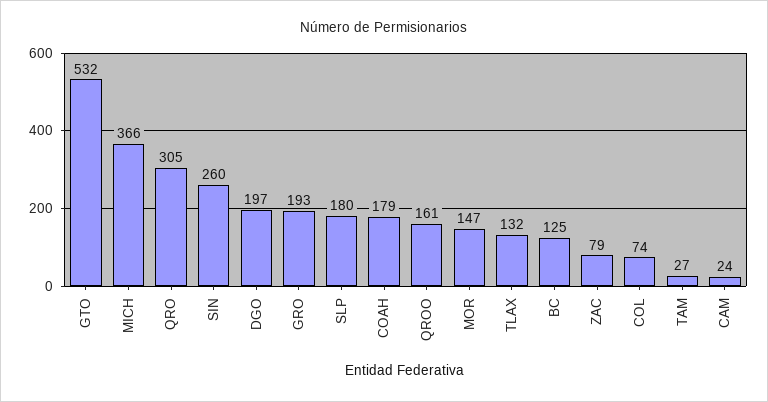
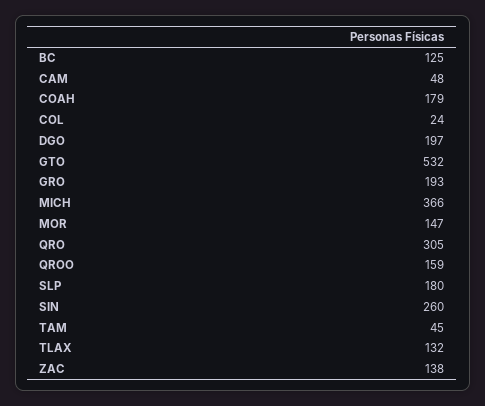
  {
    "GTO": 532,
    "MICH": 366,
    "QRO": 305,
    "SIN": 260,
    "DGO": 197,
    "GRO": 193,
    "SLP": 180,
    "COAH": 179,
-   "QROO": 161,
+   "QROO": 159,
    "MOR": 147,
    "TLAX": 132,
    "BC": 125,
-   "ZAC": 79,
+   "ZAC": 138,
-   "COL": 74,
+   "COL": 24,
-   "TAM": 27,
+   "TAM": 45,
-   "CAM": 24
+   "CAM": 48
  }

